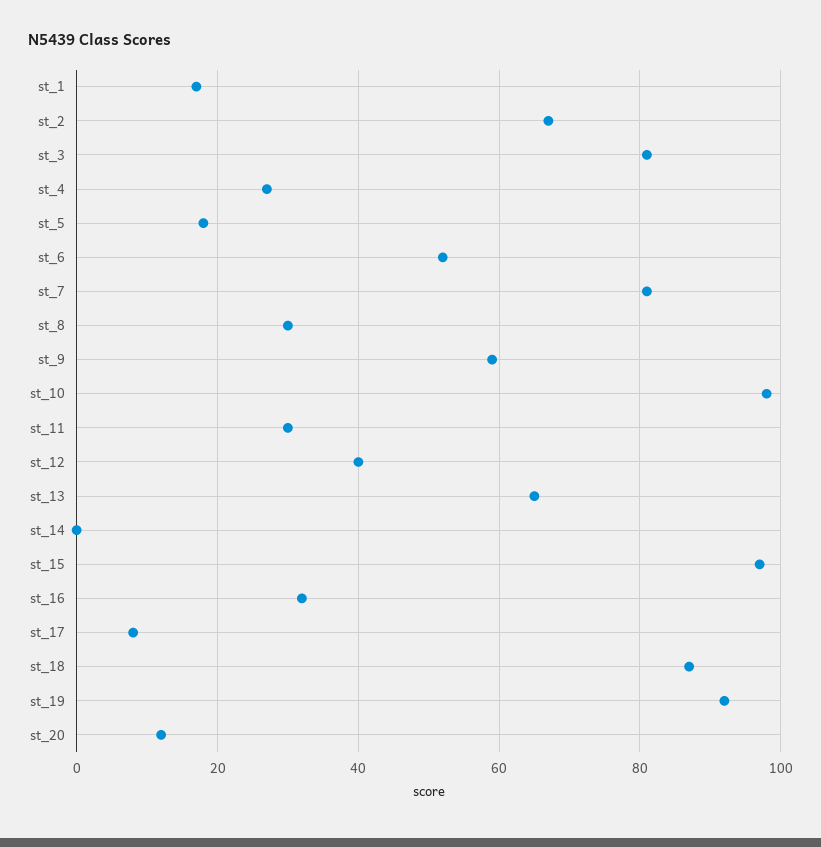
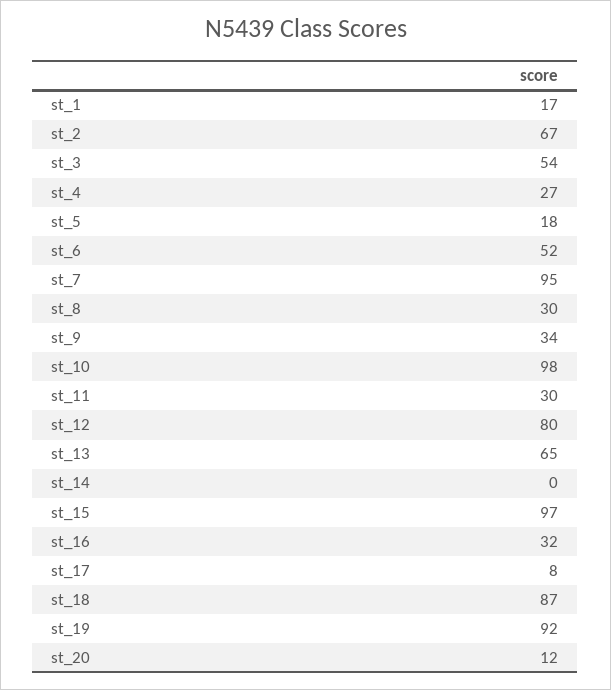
  {
    "st_1": 17,
    "st_2": 67,
-   "st_3": 80,
+   "st_3": 54,
    "st_4": 27,
    "st_5": 18,
    "st_6": 52,
-   "st_7": 80,
+   "st_7": 95,
    "st_8": 30,
-   "st_9": 60,
+   "st_9": 34,
    "st_10": 98,
    "st_11": 30,
-   "st_12": 40,
+   "st_12": 80,
    "st_13": 65,
    "st_14": 0,
    "st_15": 97,
    "st_16": 32,
    "st_17": 8,
    "st_18": 87,
    "st_19": 92,
    "st_20": 12
  }

